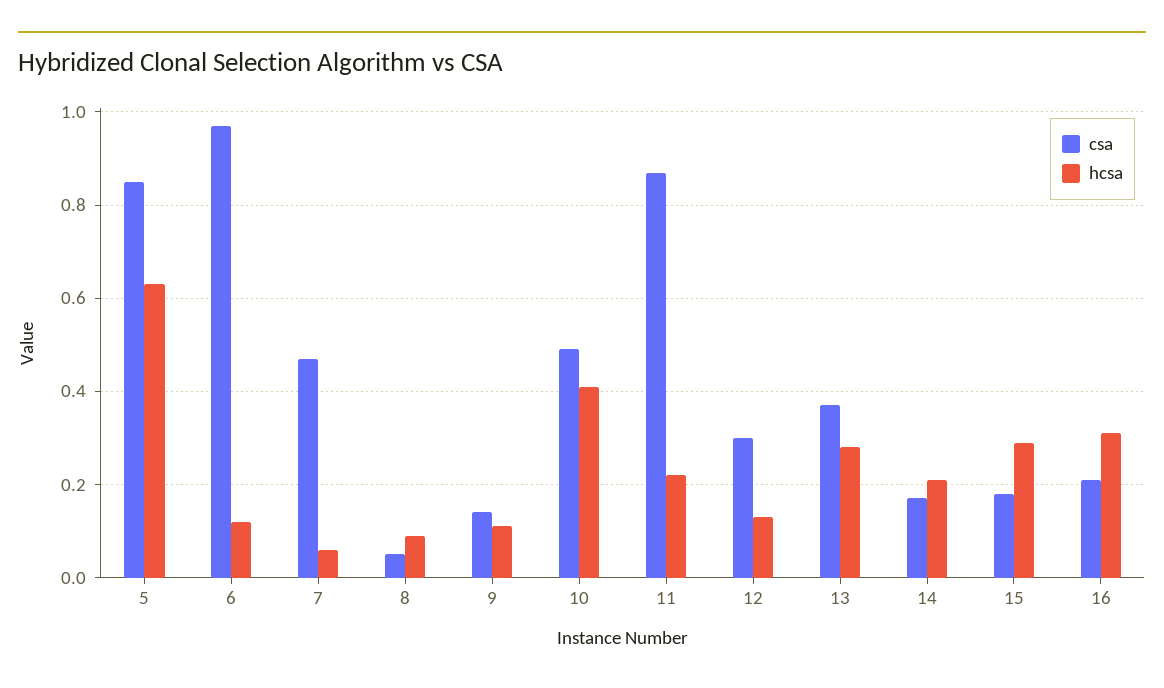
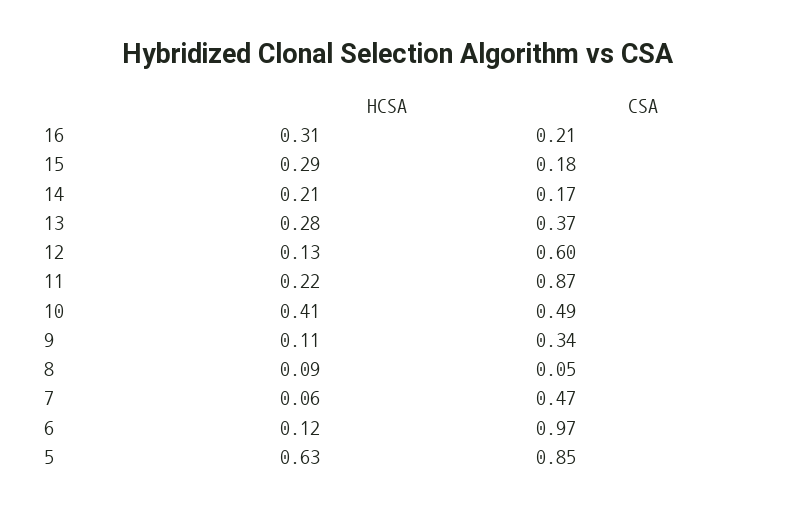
  {
    "csa": {
      "5": 0.85,
      "6": 0.97,
      "7": 0.47,
      "8": 0.05,
-     "9": 0.15,
+     "9": 0.34,
      "10": 0.49,
      "11": 0.87,
-     "12": 0.3,
+     "12": 0.6,
      "13": 0.37,
      "14": 0.17,
      "15": 0.18,
      "16": 0.21
    },
    "hcsa": {
      "5": 0.63,
      "6": 0.12,
      "7": 0.06,
      "8": 0.09,
      "9": 0.11,
      "10": 0.41,
      "11": 0.22,
      "12": 0.13,
      "13": 0.28,
      "14": 0.21,
      "15": 0.29,
      "16": 0.31
    }
  }

